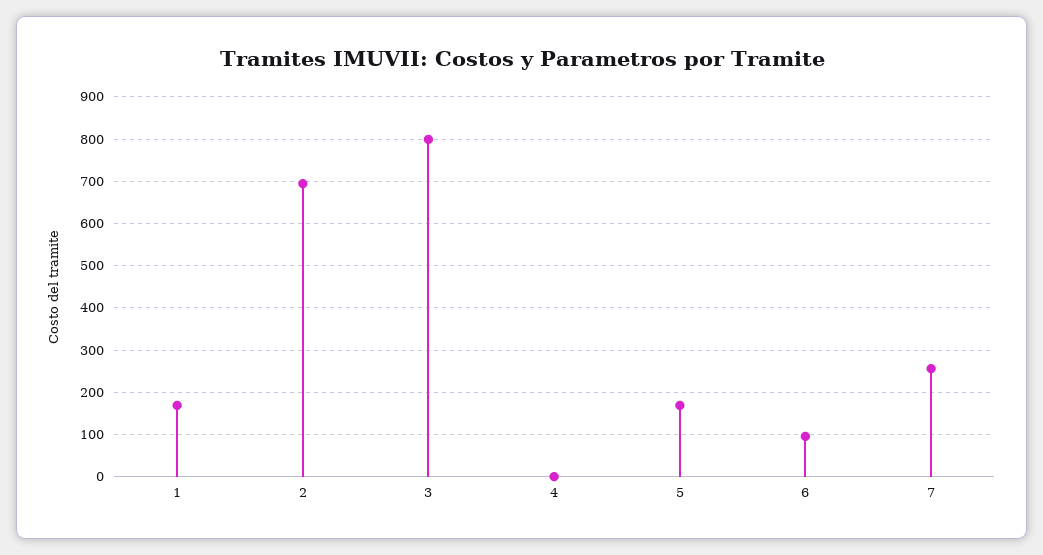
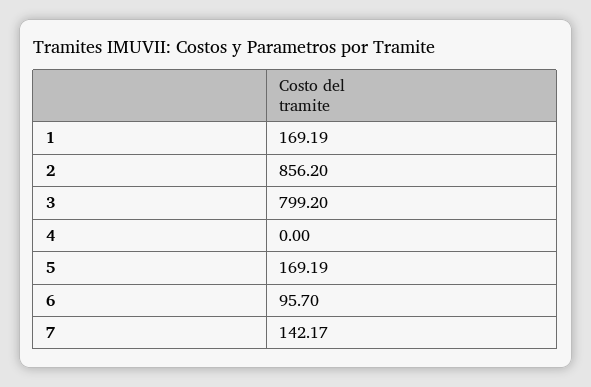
  {
    "1": 169.19,
-   "2": 700,
+   "2": 856.2,
    "3": 799.2,
    "4": 0,
    "5": 169.19,
    "6": 95.7,
-   "7": 260
+   "7": 142.17
  }

